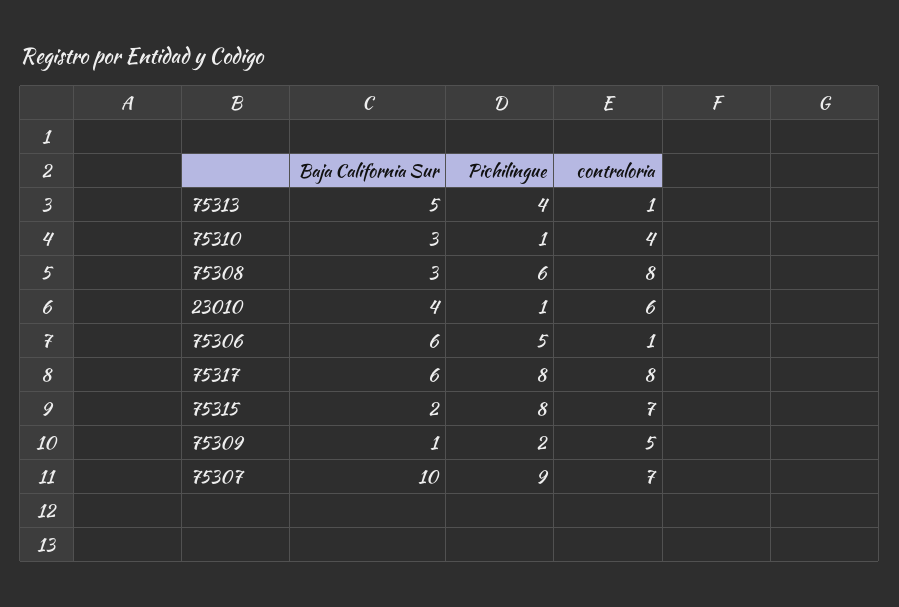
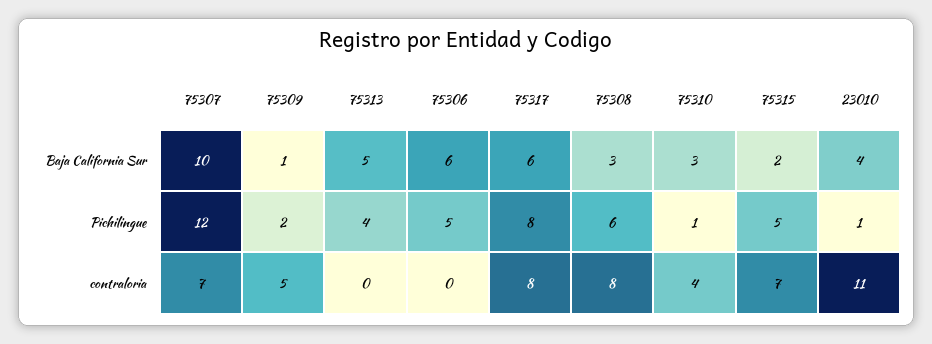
  {
    "Baja California Sur": {
      "75313": 5,
      "75310": 3,
      "75308": 3,
      "23010": 4,
      "75306": 6,
      "75317": 6,
      "75315": 2,
      "75309": 1,
      "75307": 10
    },
    "Pichilingue": {
      "75313": 4,
      "75310": 1,
      "75308": 6,
      "23010": 1,
      "75306": 5,
      "75317": 8,
-     "75315": 8,
+     "75315": 5,
      "75309": 2,
-     "75307": 9
+     "75307": 12
    },
    "contraloria": {
-     "75313": 1,
+     "75313": 0,
      "75310": 4,
      "75308": 8,
-     "23010": 6,
+     "23010": 11,
-     "75306": 1,
+     "75306": 0,
      "75317": 8,
      "75315": 7,
      "75309": 5,
      "75307": 7
    }
  }

